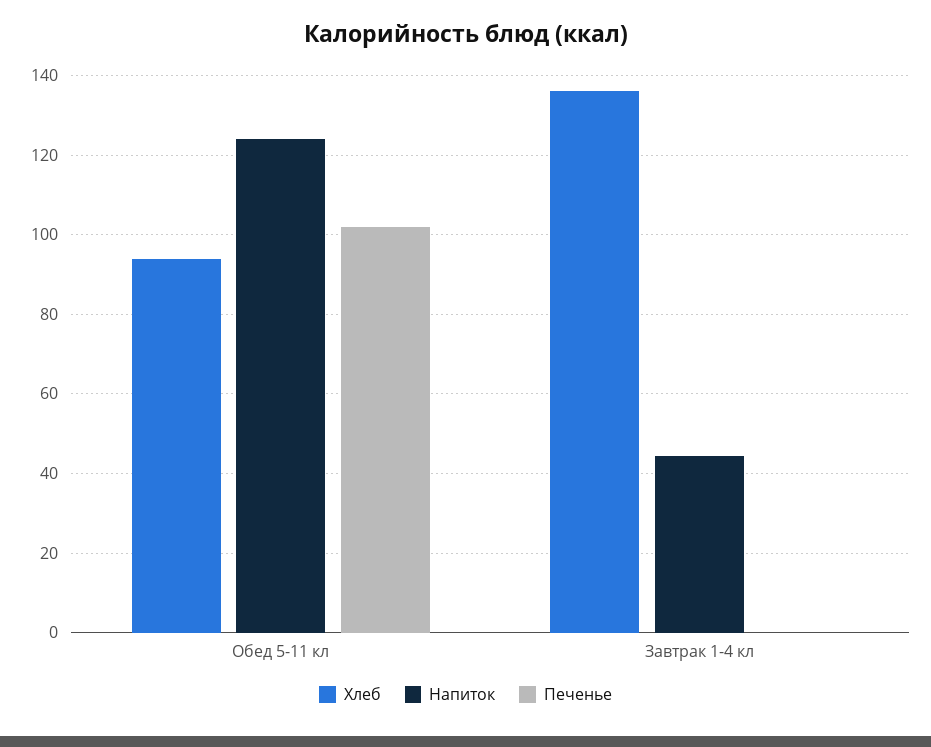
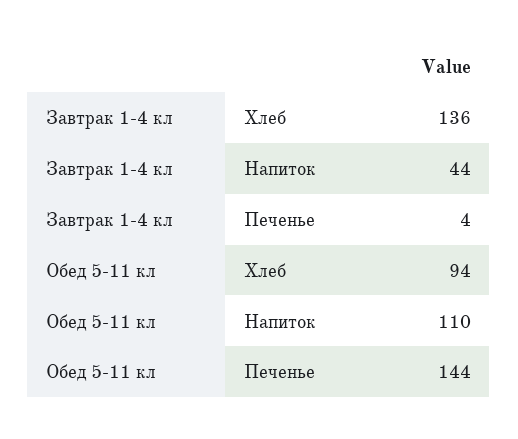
  {
    "Хлеб": {
      "Обед 5-11 кл": 94,
      "Завтрак 1-4 кл": 136
    },
    "Напиток": {
-     "Обед 5-11 кл": 124,
+     "Обед 5-11 кл": 110,
      "Завтрак 1-4 кл": 44
    },
    "Печенье": {
-     "Обед 5-11 кл": 102,
+     "Обед 5-11 кл": 144,
-     "Завтрак 1-4 кл": 0
+     "Завтрак 1-4 кл": 4
    }
  }

